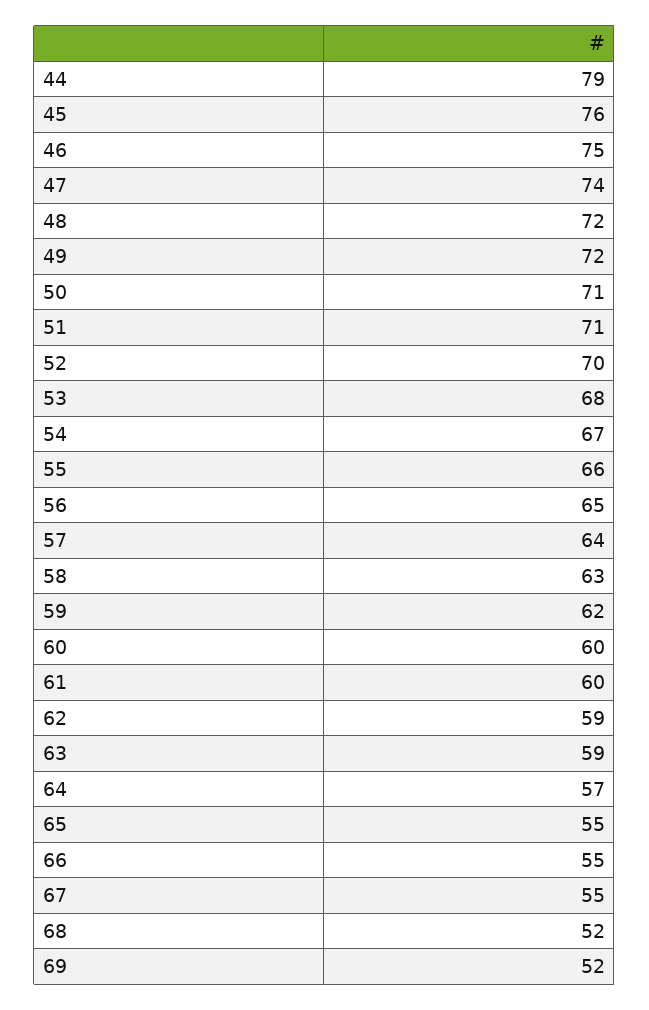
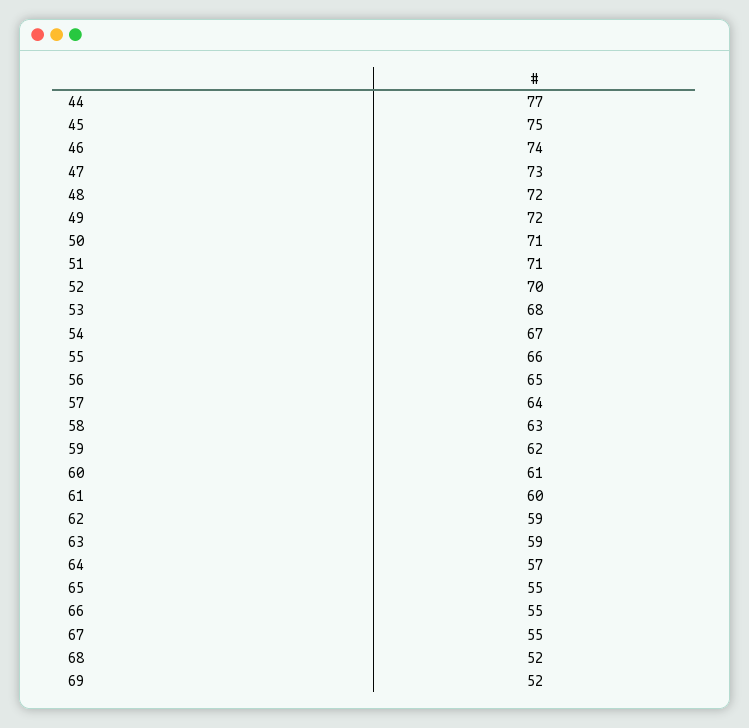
  {
-   "44": 79,
+   "44": 77,
-   "45": 76,
+   "45": 75,
-   "46": 75,
+   "46": 74,
-   "47": 74,
+   "47": 73,
    "48": 72,
    "49": 72,
    "50": 71,
    "51": 71,
    "52": 70,
    "53": 68,
    "54": 67,
    "55": 66,
    "56": 65,
    "57": 64,
    "58": 63,
    "59": 62,
-   "60": 60,
+   "60": 61,
    "61": 60,
    "62": 59,
    "63": 59,
    "64": 57,
    "65": 55,
    "66": 55,
    "67": 55,
    "68": 52,
    "69": 52
  }

